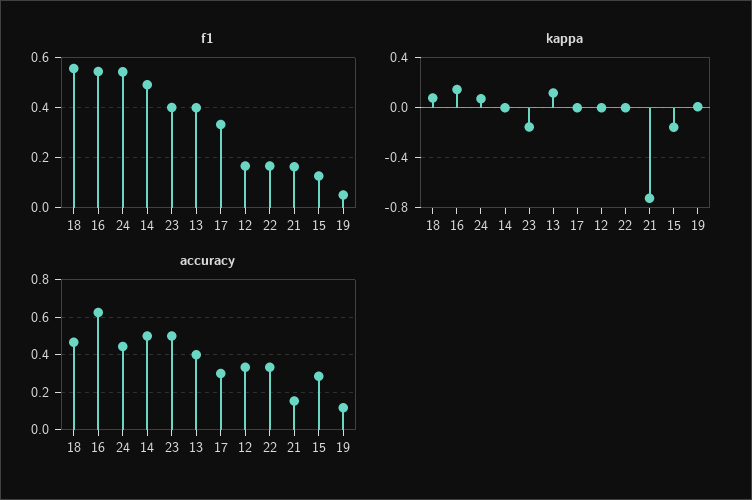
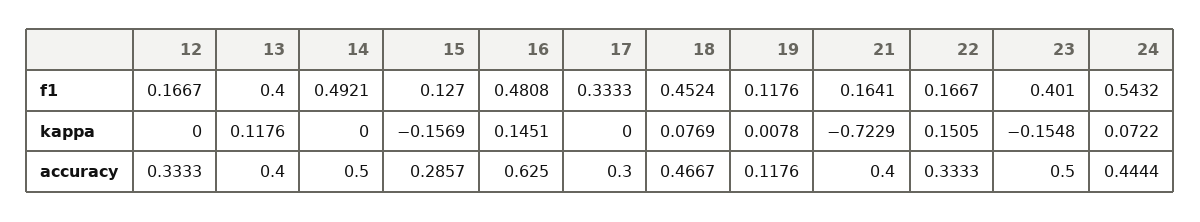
  {
    "f1": {
-     "18": 0.55,
+     "18": 0.4524,
-     "16": 0.55,
+     "16": 0.4808,
      "24": 0.5432,
      "14": 0.4921,
      "23": 0.401,
      "13": 0.4,
      "17": 0.3333,
      "12": 0.1667,
      "22": 0.1667,
      "21": 0.1641,
      "15": 0.127,
-     "19": 0.05
+     "19": 0.1176
    },
    "kappa": {
      "18": 0.0769,
      "16": 0.1451,
      "24": 0.0722,
      "14": 0,
      "23": -0.1548,
      "13": 0.1176,
      "17": 0,
      "12": 0,
-     "22": 0,
+     "22": 0.1505,
      "21": -0.7229,
      "15": -0.1569,
      "19": 0.0078
    },
    "accuracy": {
      "18": 0.4667,
      "16": 0.625,
      "24": 0.4444,
      "14": 0.5,
      "23": 0.5,
      "13": 0.4,
      "17": 0.3,
      "12": 0.3333,
      "22": 0.3333,
-     "21": 0.15,
+     "21": 0.4,
      "15": 0.2857,
      "19": 0.1176
    }
  }

